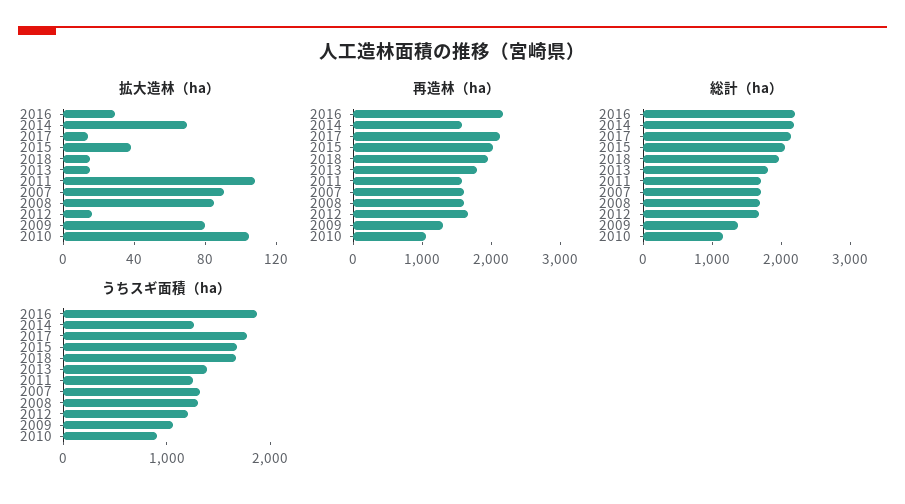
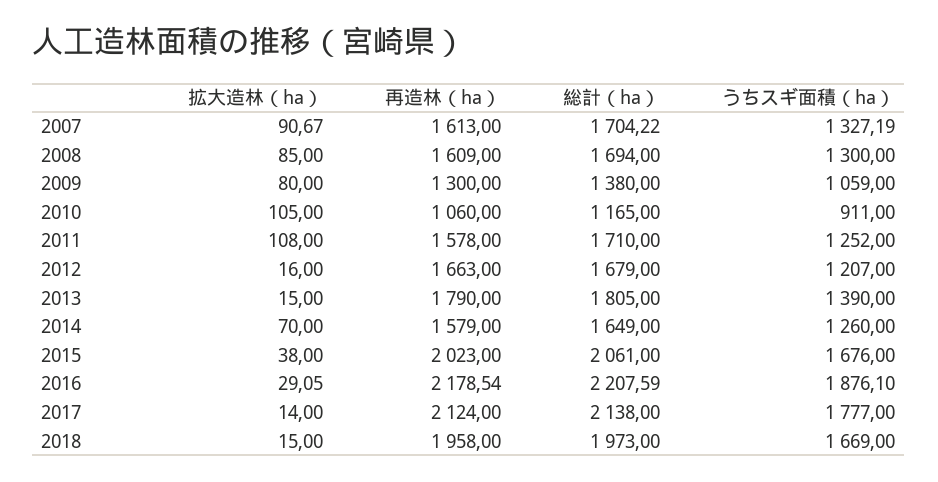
  {
    "拡大造林（ha）": {
      "2016": 29.05,
      "2014": 70,
      "2017": 14,
      "2015": 38,
      "2018": 15,
      "2013": 15,
      "2011": 108,
      "2007": 90.67,
      "2008": 85,
      "2012": 16,
      "2009": 80,
      "2010": 105
    },
    "再造林（ha）": {
      "2016": 2178.54,
      "2014": 1579,
      "2017": 2124,
      "2015": 2023,
      "2018": 1958,
      "2013": 1790,
      "2011": 1578,
      "2007": 1613,
      "2008": 1609,
      "2012": 1663,
      "2009": 1300,
      "2010": 1060
    },
    "総計（ha）": {
      "2016": 2207.59,
-     "2014": 2200,
+     "2014": 1649,
      "2017": 2138,
      "2015": 2061,
      "2018": 1973,
      "2013": 1805,
      "2011": 1710,
      "2007": 1704.22,
      "2008": 1694,
      "2012": 1679,
      "2009": 1380,
      "2010": 1165
    },
    "うちスギ面積（ha）": {
      "2016": 1876.1,
      "2014": 1260,
      "2017": 1777,
      "2015": 1676,
      "2018": 1669,
      "2013": 1390,
      "2011": 1252,
      "2007": 1327.19,
      "2008": 1300,
      "2012": 1207,
      "2009": 1059,
      "2010": 911
    }
  }

